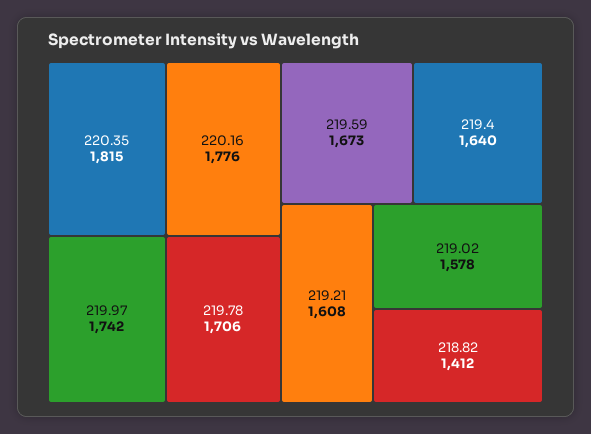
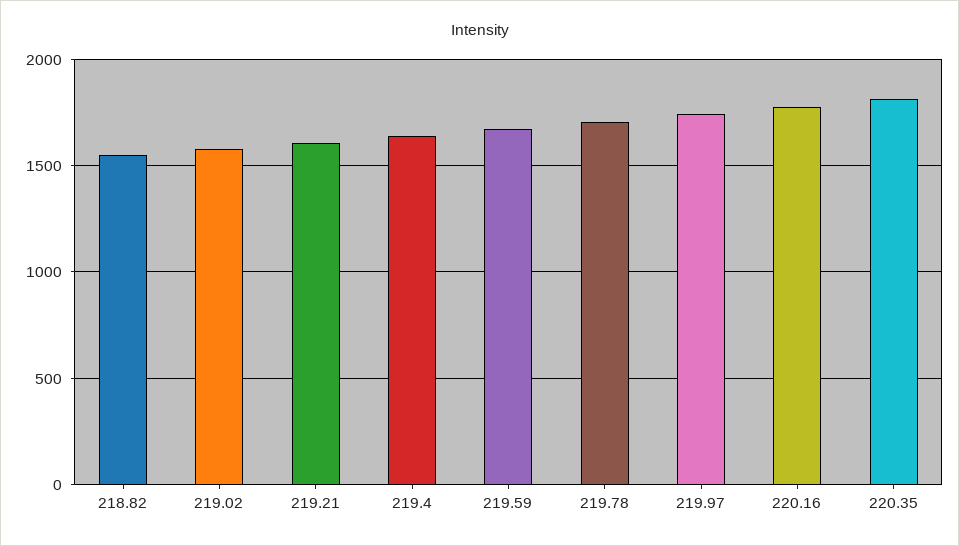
  {
    "220.35": 1815,
    "220.16": 1776,
    "219.97": 1742,
    "219.78": 1706,
    "219.59": 1673,
    "219.4": 1640,
    "219.21": 1608,
    "219.02": 1578,
-   "218.82": 1412
+   "218.82": 1550
  }

